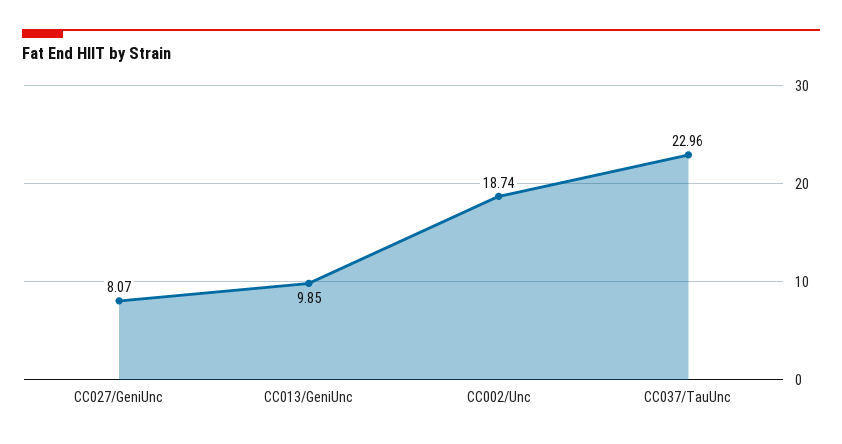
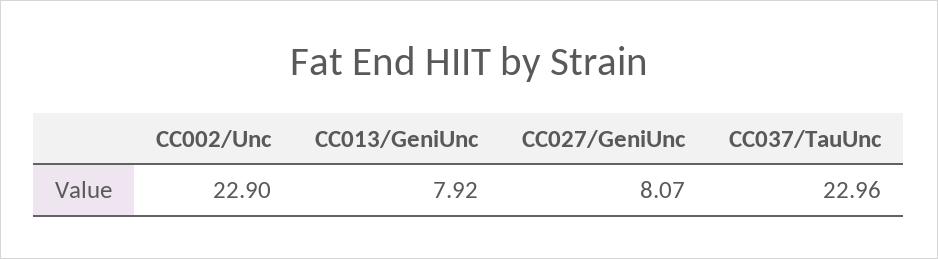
  {
    "CC027/GeniUnc": 8.07,
-   "CC013/GeniUnc": 9.85,
+   "CC013/GeniUnc": 7.92,
-   "CC002/Unc": 18.74,
+   "CC002/Unc": 22.9,
    "CC037/TauUnc": 22.96
  }

